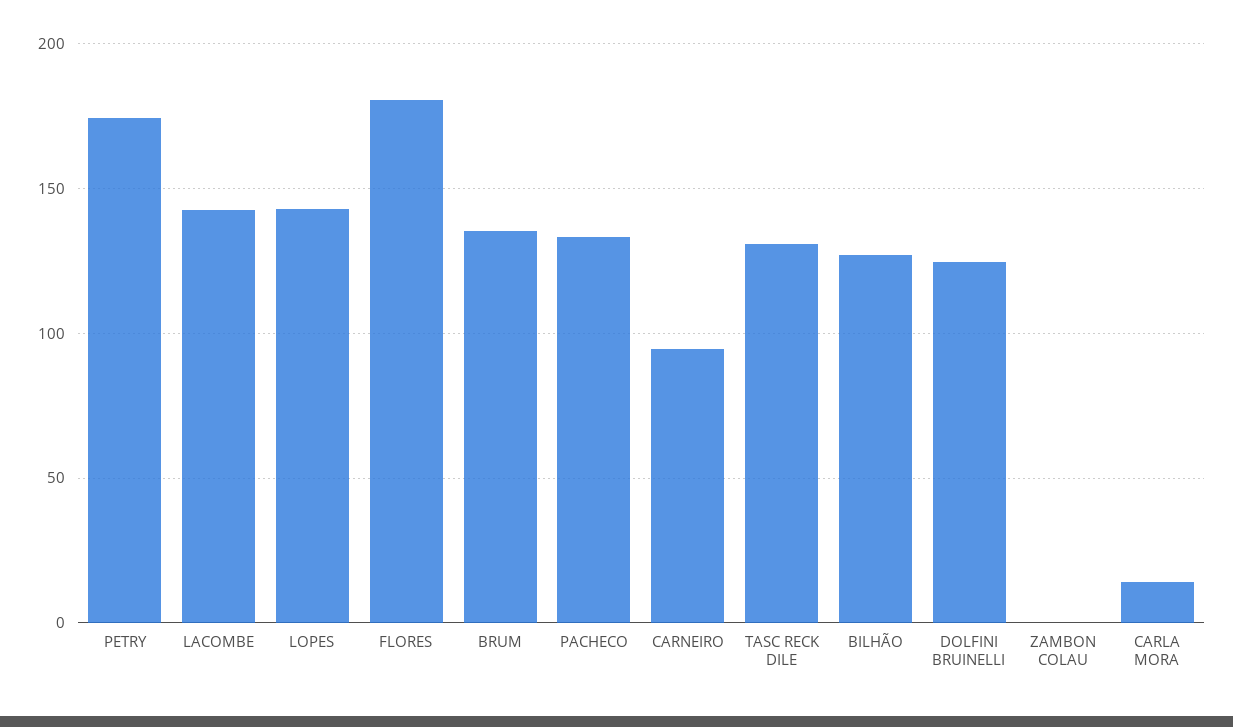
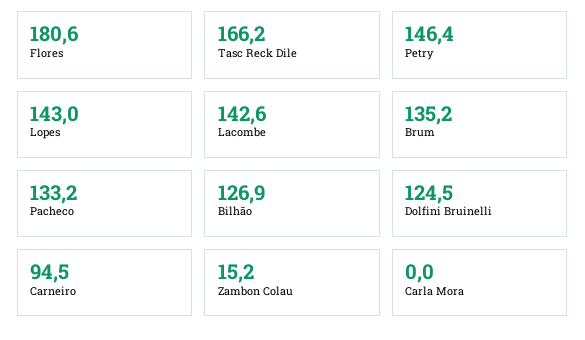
  {
-   "PETRY": 175,
+   "PETRY": 146.4,
    "LACOMBE": 142.6,
    "LOPES": 143,
    "FLORES": 180.6,
    "BRUM": 135.2,
    "PACHECO": 133.2,
    "CARNEIRO": 94.5,
-   "TASC RECK DILE": 130,
+   "TASC RECK DILE": 166.2,
    "BILHÃO": 126.9,
    "DOLFINI BRUINELLI": 124.5,
-   "ZAMBON COLAU": 0,
+   "ZAMBON COLAU": 15.2,
-   "CARLA MORA": 15
+   "CARLA MORA": 0
  }

